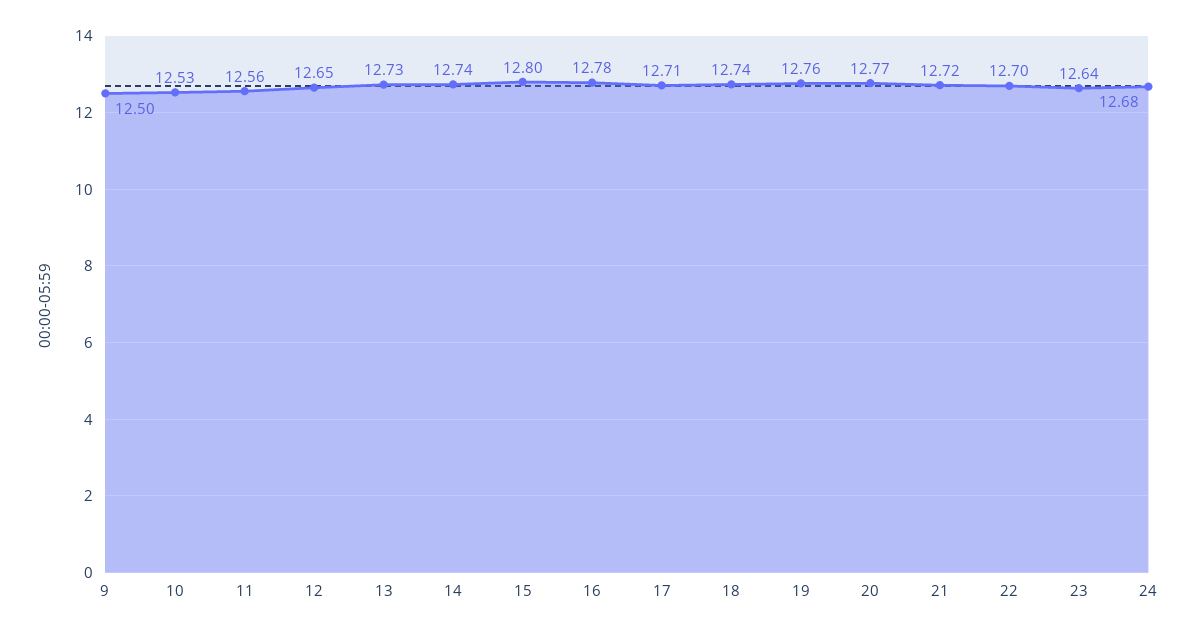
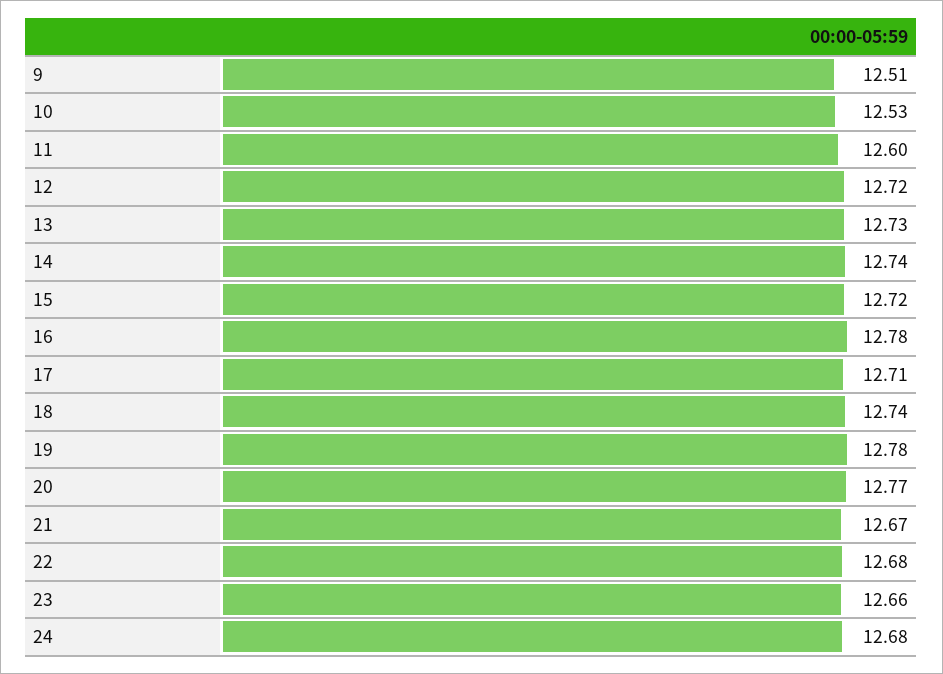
  {
-   "9": 12.5,
+   "9": 12.51,
    "10": 12.53,
-   "11": 12.56,
+   "11": 12.6,
-   "12": 12.65,
+   "12": 12.72,
    "13": 12.73,
    "14": 12.74,
-   "15": 12.8,
+   "15": 12.72,
    "16": 12.78,
    "17": 12.71,
    "18": 12.74,
-   "19": 12.76,
+   "19": 12.78,
    "20": 12.77,
-   "21": 12.72,
+   "21": 12.67,
-   "22": 12.7,
+   "22": 12.68,
-   "23": 12.64,
+   "23": 12.66,
    "24": 12.68
  }

